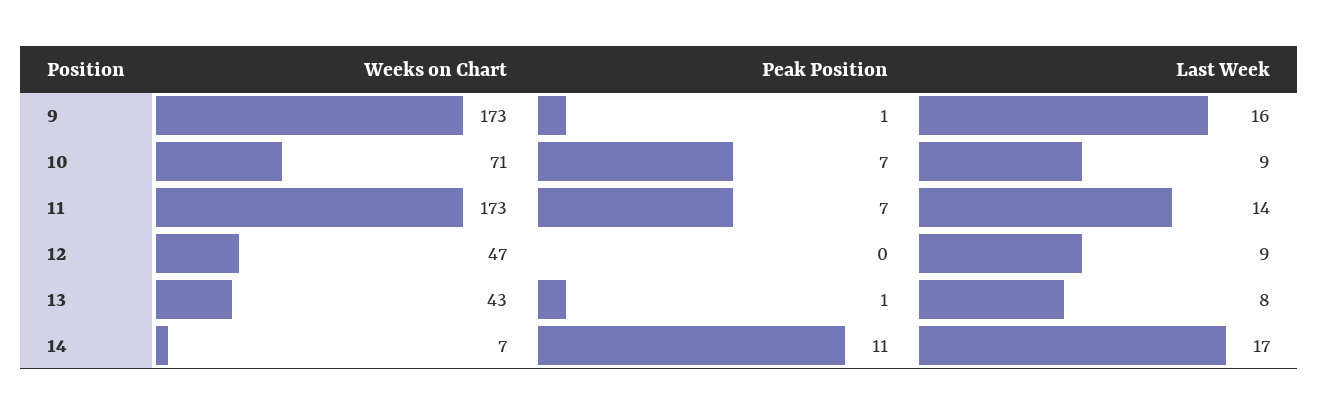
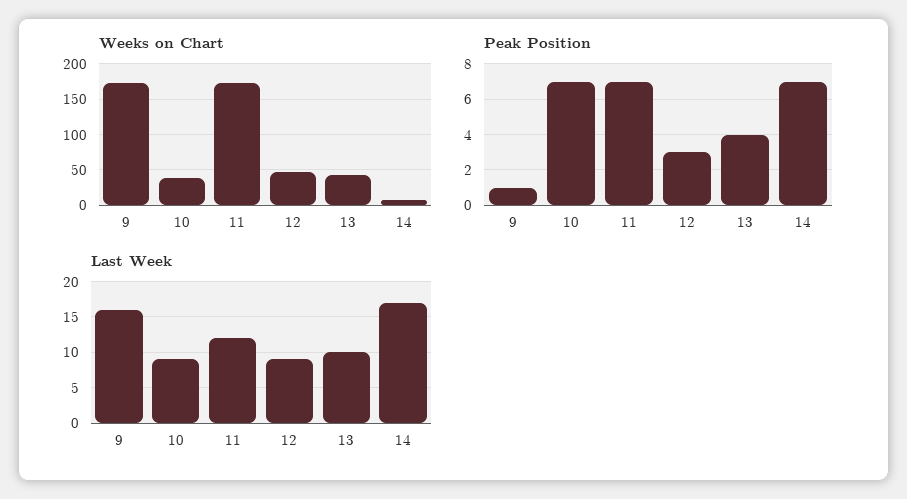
  {
    "Weeks on Chart": {
      "9": 173,
-     "10": 71,
+     "10": 40,
      "11": 173,
      "12": 47,
      "13": 43,
      "14": 7
    },
    "Peak Position": {
      "9": 1,
      "10": 7,
      "11": 7,
-     "12": 0,
+     "12": 3,
-     "13": 1,
+     "13": 4,
-     "14": 11
+     "14": 7
    },
    "Last Week": {
      "9": 16,
      "10": 9,
-     "11": 14,
+     "11": 12,
      "12": 9,
-     "13": 8,
+     "13": 10,
      "14": 17
    }
  }

